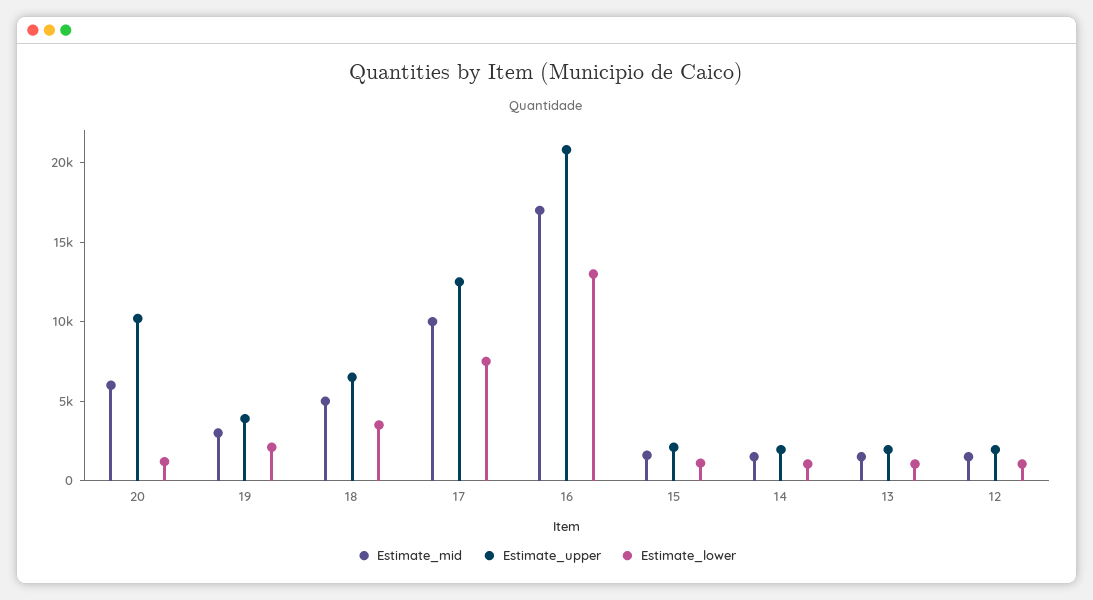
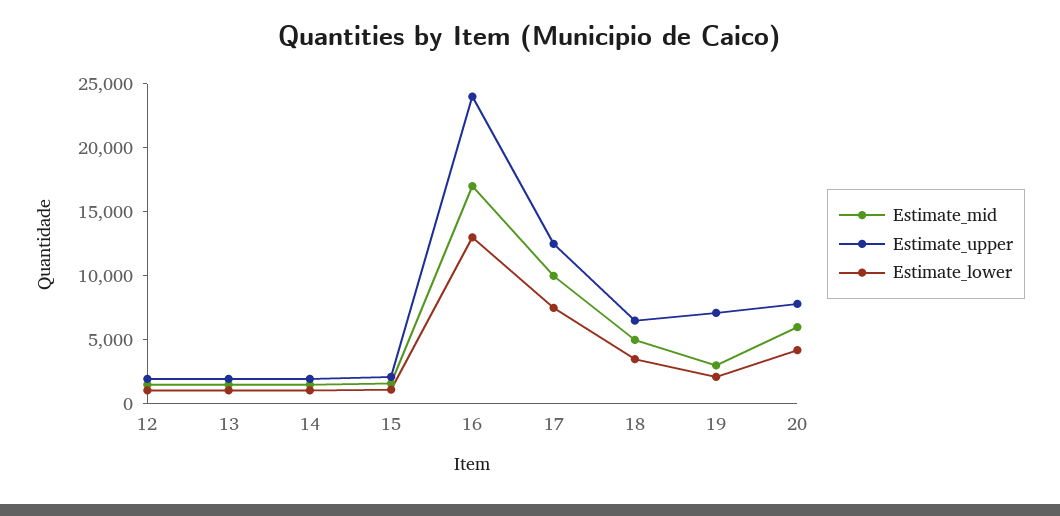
  {
    "Estimate_mid": {
      "20": 6000,
      "19": 3000,
      "18": 5000,
      "17": 10000,
      "16": 17000,
      "15": 2000,
      "14": 2000,
      "13": 2000,
      "12": 2000
    },
    "Estimate_upper": {
-     "20": 10000,
+     "20": 8000,
-     "19": 4000,
+     "19": 7000,
      "18": 7000,
      "17": 13000,
-     "16": 21000,
+     "16": 24000,
      "15": 2000,
      "14": 2000,
      "13": 2000,
      "12": 2000
    },
    "Estimate_lower": {
-     "20": 1000,
+     "20": 4000,
      "19": 2000,
      "18": 4000,
      "17": 8000,
      "16": 13000,
      "15": 1000,
      "14": 1000,
      "13": 1000,
      "12": 1000
    }
  }

